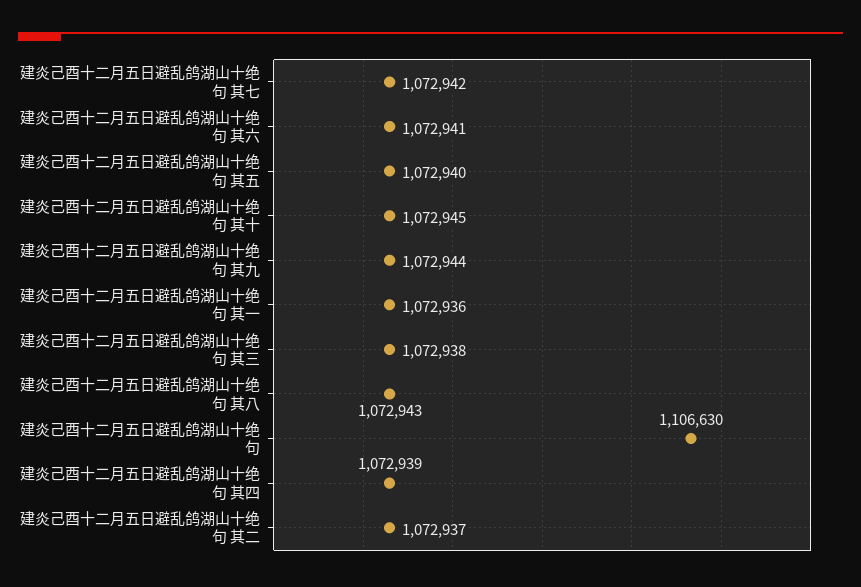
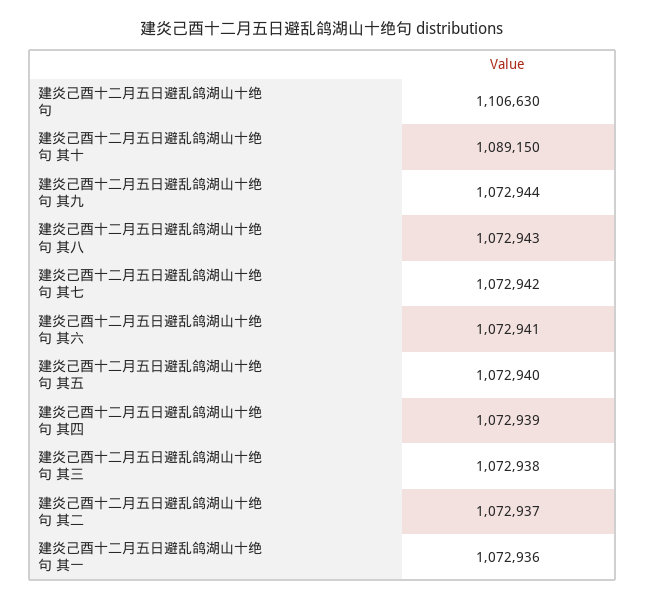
  {
    "建炎己酉十二月五日避乱鸽湖山十绝句 其七": 1072942,
    "建炎己酉十二月五日避乱鸽湖山十绝句 其六": 1072941,
    "建炎己酉十二月五日避乱鸽湖山十绝句 其五": 1072940,
-   "建炎己酉十二月五日避乱鸽湖山十绝句 其十": 1072945,
+   "建炎己酉十二月五日避乱鸽湖山十绝句 其十": 1089150,
    "建炎己酉十二月五日避乱鸽湖山十绝句 其九": 1072944,
    "建炎己酉十二月五日避乱鸽湖山十绝句 其一": 1072936,
    "建炎己酉十二月五日避乱鸽湖山十绝句 其三": 1072938,
    "建炎己酉十二月五日避乱鸽湖山十绝句 其八": 1072943,
    "建炎己酉十二月五日避乱鸽湖山十绝句": 1106630,
    "建炎己酉十二月五日避乱鸽湖山十绝句 其四": 1072939,
    "建炎己酉十二月五日避乱鸽湖山十绝句 其二": 1072937
  }

